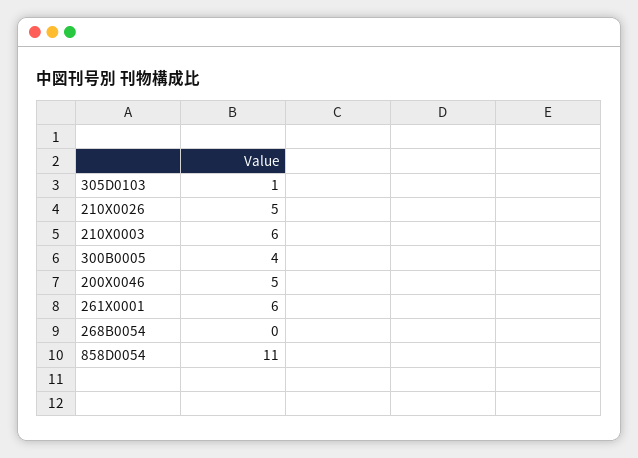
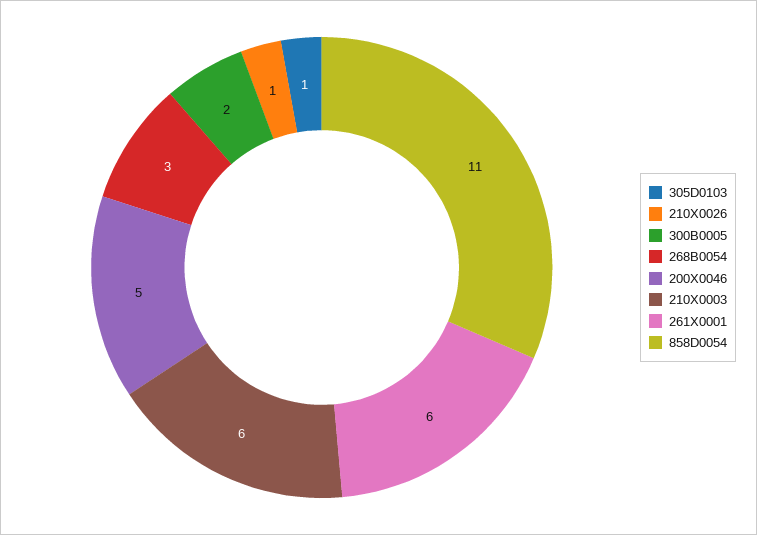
  {
    "305D0103": 1,
-   "210X0026": 5,
+   "210X0026": 1,
    "210X0003": 6,
-   "300B0005": 4,
+   "300B0005": 2,
    "200X0046": 5,
    "261X0001": 6,
-   "268B0054": 0,
+   "268B0054": 3,
    "858D0054": 11
  }

